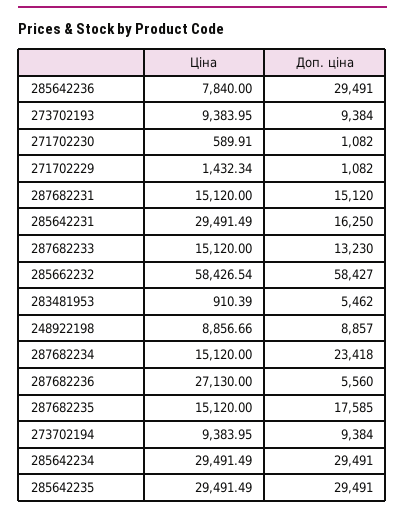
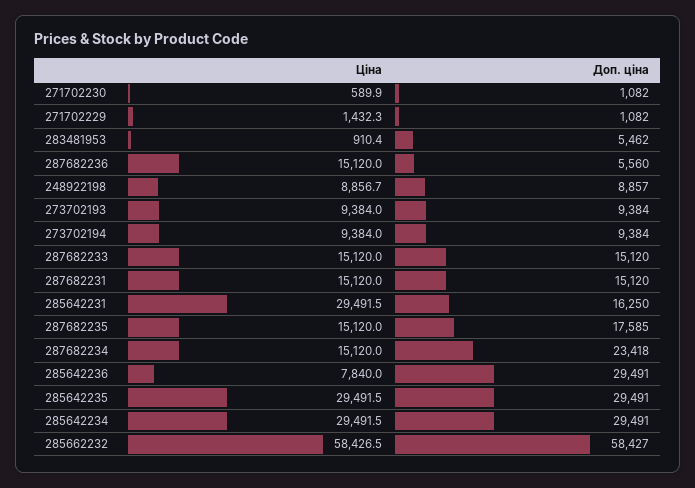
  {
    "Ціна": {
      "285642236": 7840,
      "273702193": 9383.95,
      "271702230": 589.91,
      "271702229": 1432.34,
      "287682231": 15120,
      "285642231": 29491.49,
      "287682233": 15120,
      "285662232": 58426.54,
      "283481953": 910.39,
      "248922198": 8856.66,
      "287682234": 15120,
-     "287682236": 27130,
+     "287682236": 15120,
      "287682235": 15120,
      "273702194": 9383.95,
      "285642234": 29491.49,
      "285642235": 29491.49
    },
    "Доп. ціна": {
      "285642236": 29491,
      "273702193": 9384,
      "271702230": 1082,
      "271702229": 1082,
      "287682231": 15120,
      "285642231": 16250,
-     "287682233": 13230,
+     "287682233": 15120,
      "285662232": 58427,
      "283481953": 5462,
      "248922198": 8857,
      "287682234": 23418,
      "287682236": 5560,
      "287682235": 17585,
      "273702194": 9384,
      "285642234": 29491,
      "285642235": 29491
    }
  }

